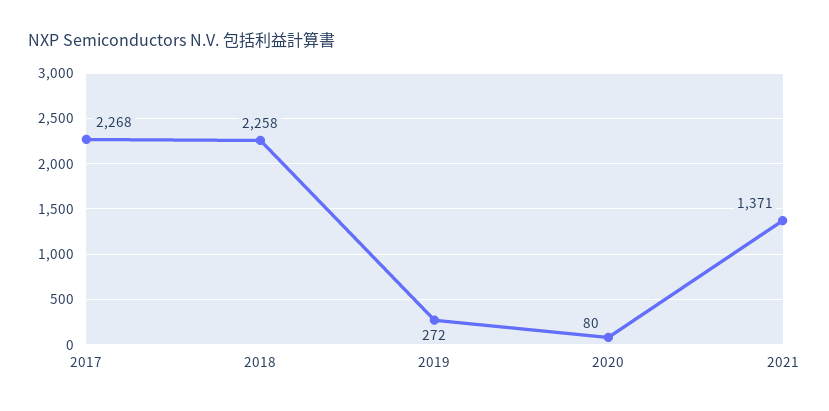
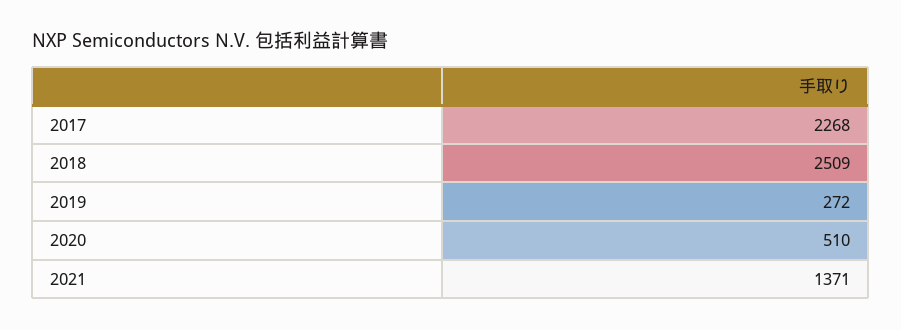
  {
    "2017": 2268,
-   "2018": 2258,
+   "2018": 2509,
    "2019": 272,
-   "2020": 80,
+   "2020": 510,
    "2021": 1371
  }

